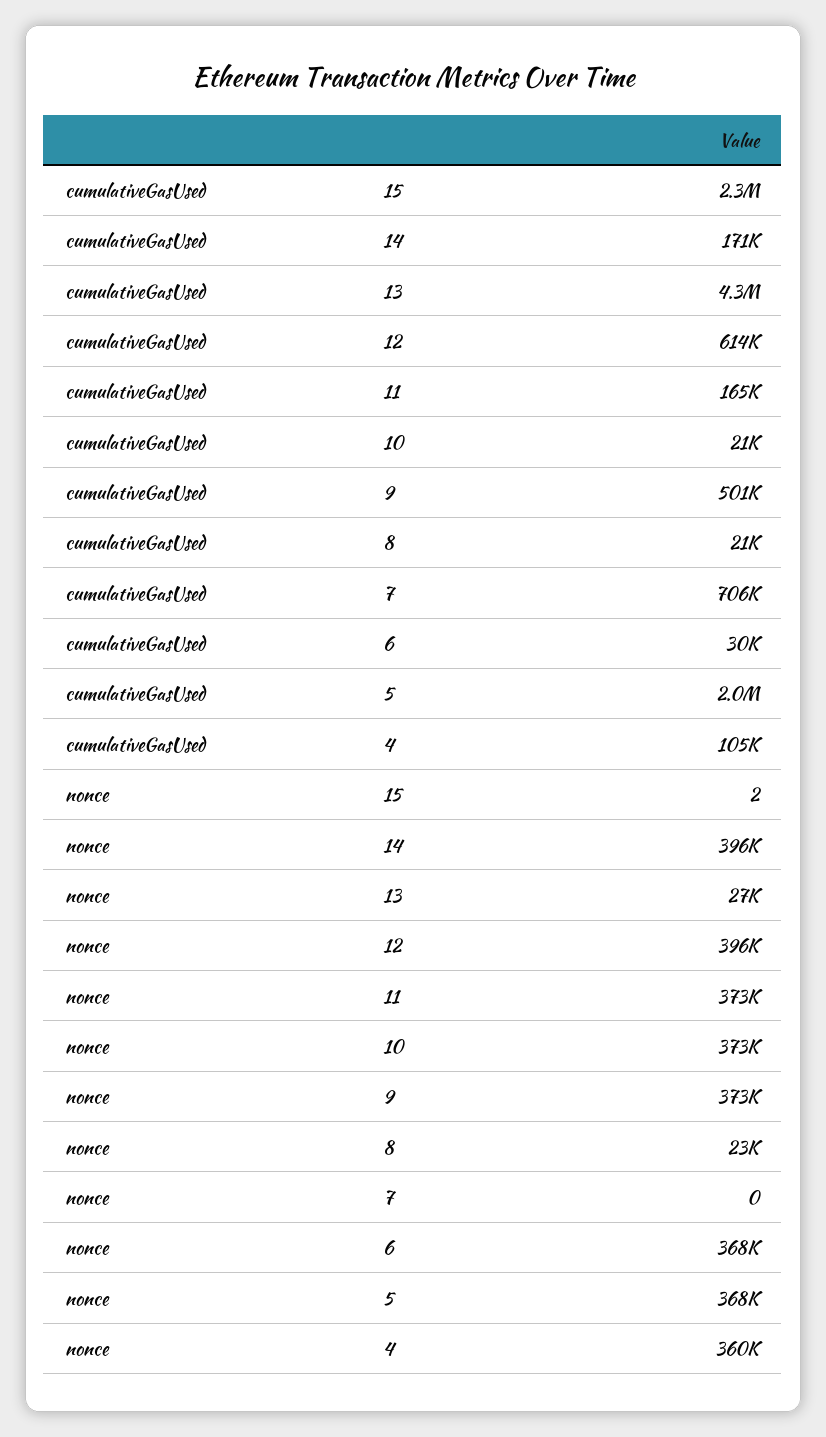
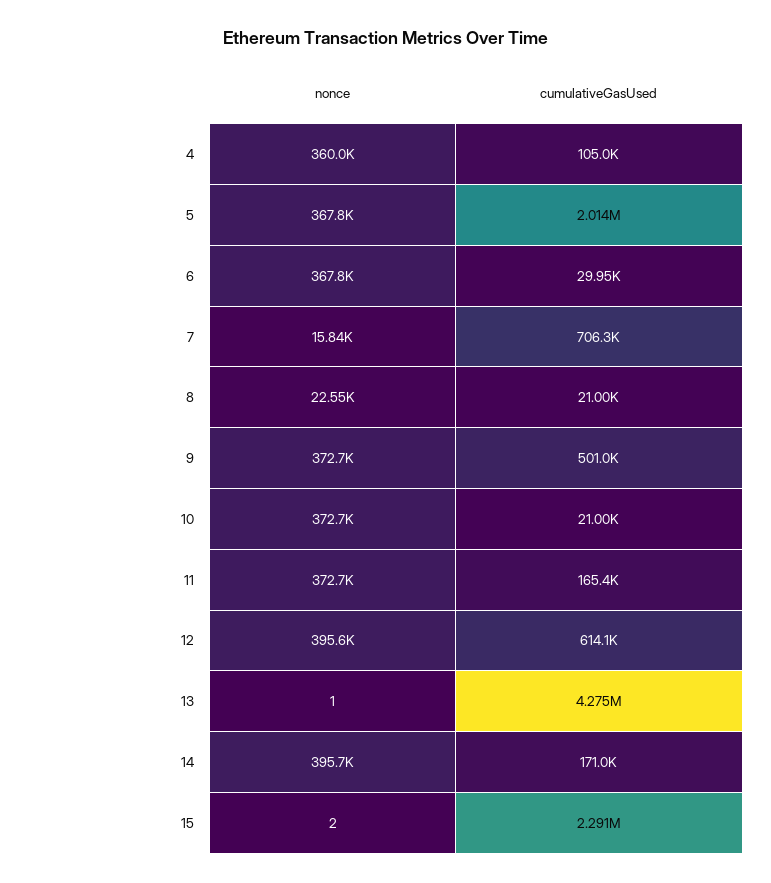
  {
    "cumulativeGasUsed": {
      "15": 2291000,
      "14": 171000,
      "13": 4275000,
      "12": 614100,
      "11": 165400,
      "10": 21000,
      "9": 501000,
      "8": 21000,
      "7": 706300,
      "6": 29950,
      "5": 2014000,
      "4": 105000
    },
    "nonce": {
      "15": 2,
      "14": 395700,
-     "13": 27000,
+     "13": 1,
      "12": 395600,
      "11": 372700,
      "10": 372700,
      "9": 372700,
      "8": 22550,
-     "7": 0,
+     "7": 15840,
      "6": 367800,
      "5": 367800,
      "4": 360000
    }
  }

